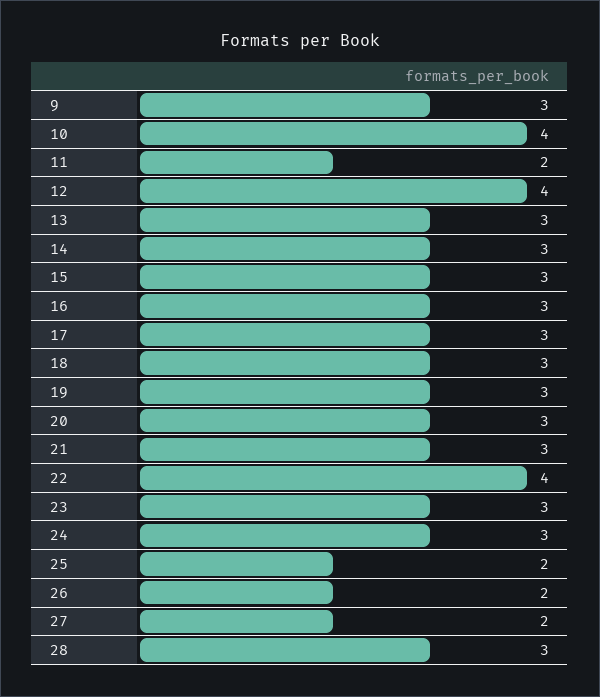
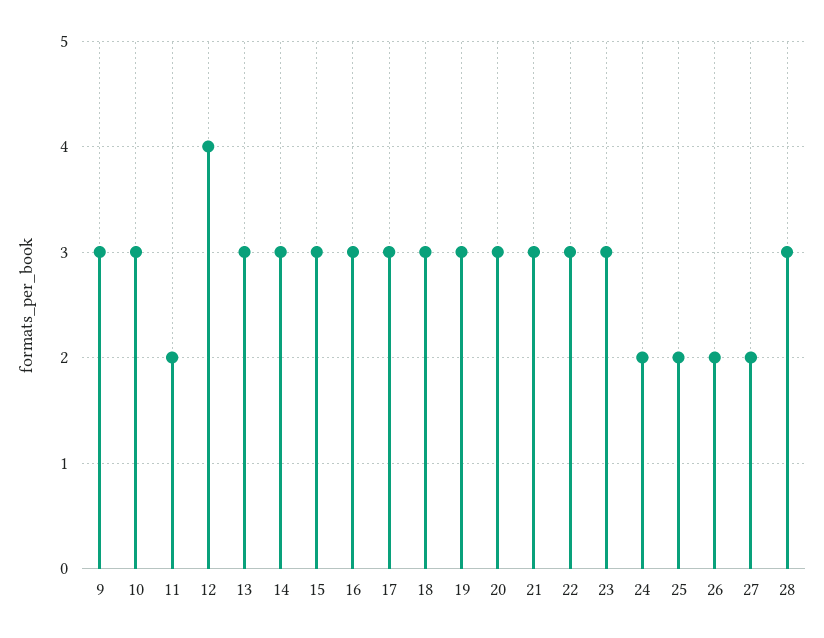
  {
    "9": 3,
-   "10": 4,
+   "10": 3,
    "11": 2,
    "12": 4,
    "13": 3,
    "14": 3,
    "15": 3,
    "16": 3,
    "17": 3,
    "18": 3,
    "19": 3,
    "20": 3,
    "21": 3,
-   "22": 4,
+   "22": 3,
    "23": 3,
-   "24": 3,
+   "24": 2,
    "25": 2,
    "26": 2,
    "27": 2,
    "28": 3
  }

